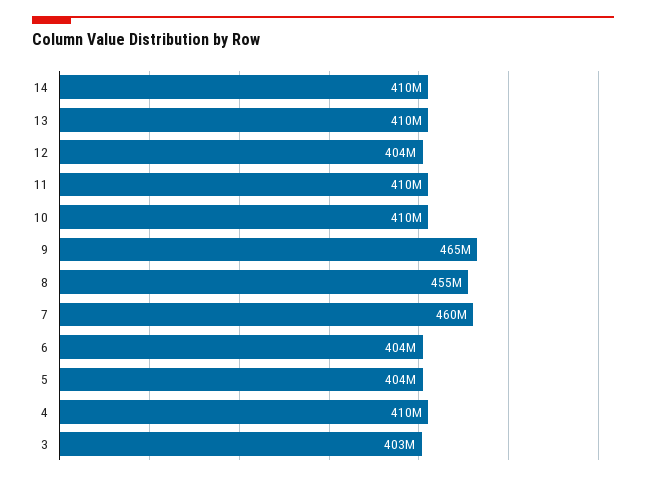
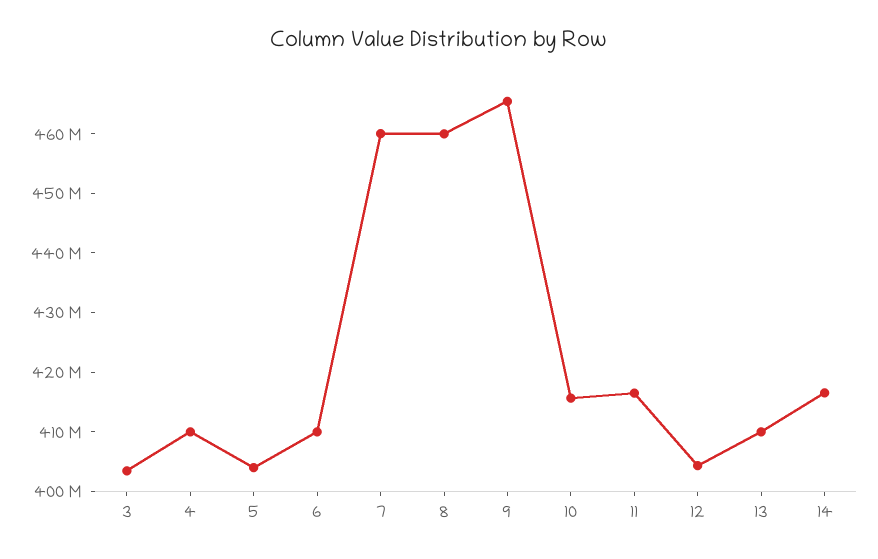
  {
-   "14": 410000000,
+   "14": 416000000,
    "13": 410000000,
    "12": 404000000,
-   "11": 410000000,
+   "11": 416000000,
-   "10": 410000000,
+   "10": 416000000,
    "9": 465000000,
-   "8": 455000000,
+   "8": 460000000,
    "7": 460000000,
-   "6": 404000000,
+   "6": 410000000,
    "5": 404000000,
    "4": 410000000,
    "3": 403000000
  }

